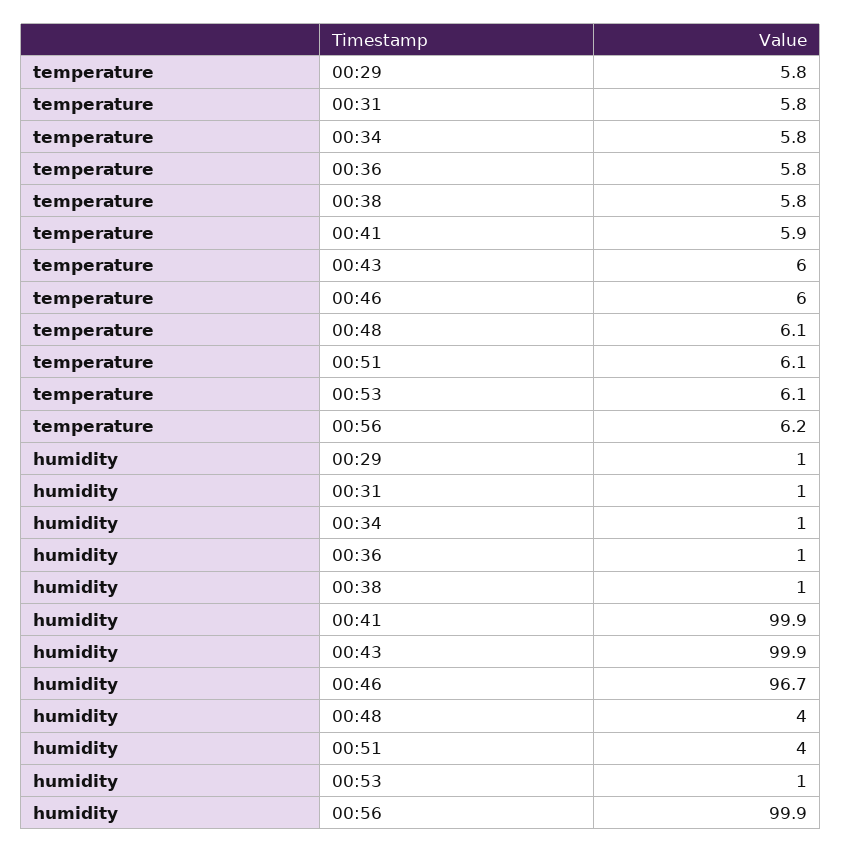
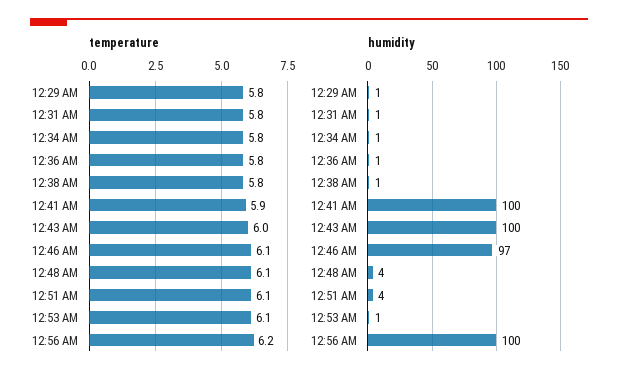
  {
    "temperature": {
      "00:29": 5.8,
      "00:31": 5.8,
      "00:34": 5.8,
      "00:36": 5.8,
      "00:38": 5.8,
      "00:41": 5.9,
      "00:43": 6,
-     "00:46": 6,
+     "00:46": 6.1,
      "00:48": 6.1,
      "00:51": 6.1,
      "00:53": 6.1,
      "00:56": 6.2
    },
    "humidity": {
      "00:29": 1,
      "00:31": 1,
      "00:34": 1,
      "00:36": 1,
      "00:38": 1,
      "00:41": 99.9,
      "00:43": 99.9,
      "00:46": 96.7,
      "00:48": 4,
      "00:51": 4,
      "00:53": 1,
      "00:56": 99.9
    }
  }

